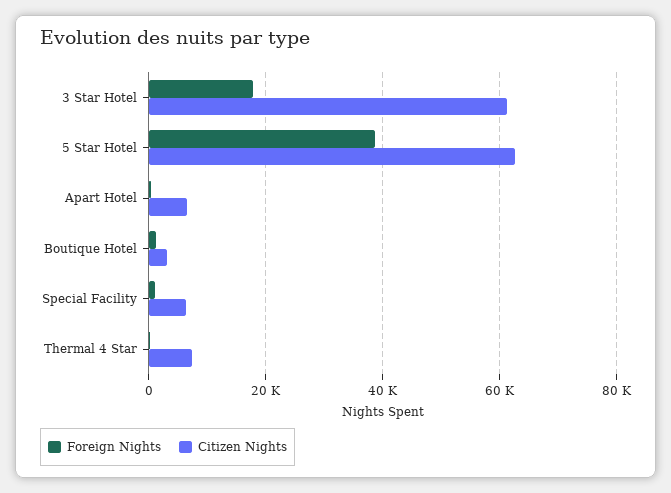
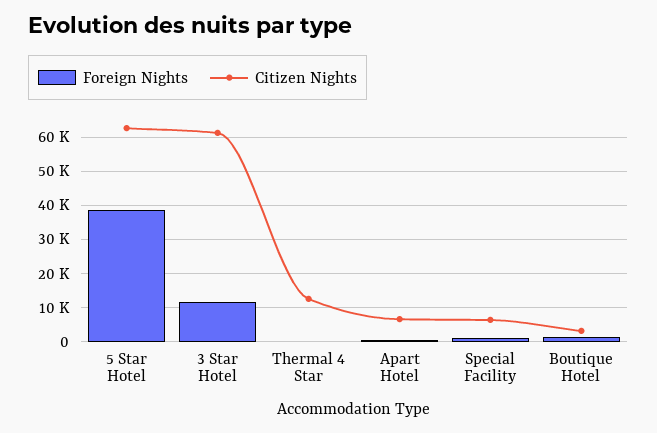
  {
    "Foreign Nights": {
-     "3 Star Hotel": 18000,
+     "3 Star Hotel": 12000,
      "5 Star Hotel": 38000,
      "Apart Hotel": 0,
      "Boutique Hotel": 2000,
      "Special Facility": 2000,
      "Thermal 4 Star": 0
    },
    "Citizen Nights": {
      "3 Star Hotel": 62000,
      "5 Star Hotel": 62000,
      "Apart Hotel": 6000,
      "Boutique Hotel": 4000,
      "Special Facility": 6000,
-     "Thermal 4 Star": 8000
+     "Thermal 4 Star": 12000
    }
  }

